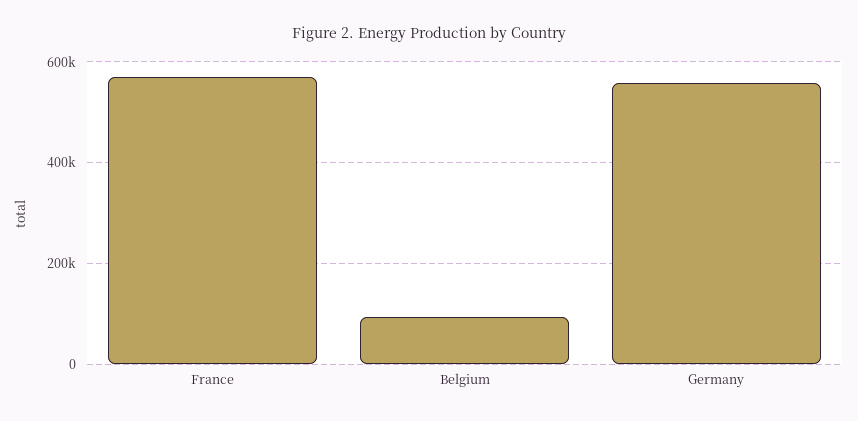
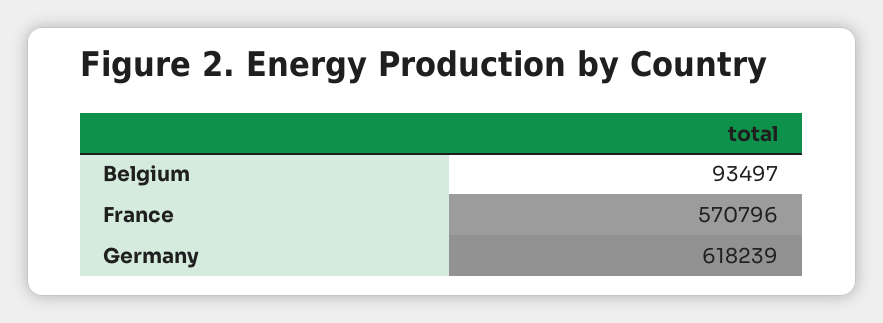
  {
    "France": 570796,
    "Belgium": 93497,
-   "Germany": 560000
+   "Germany": 618239
  }

